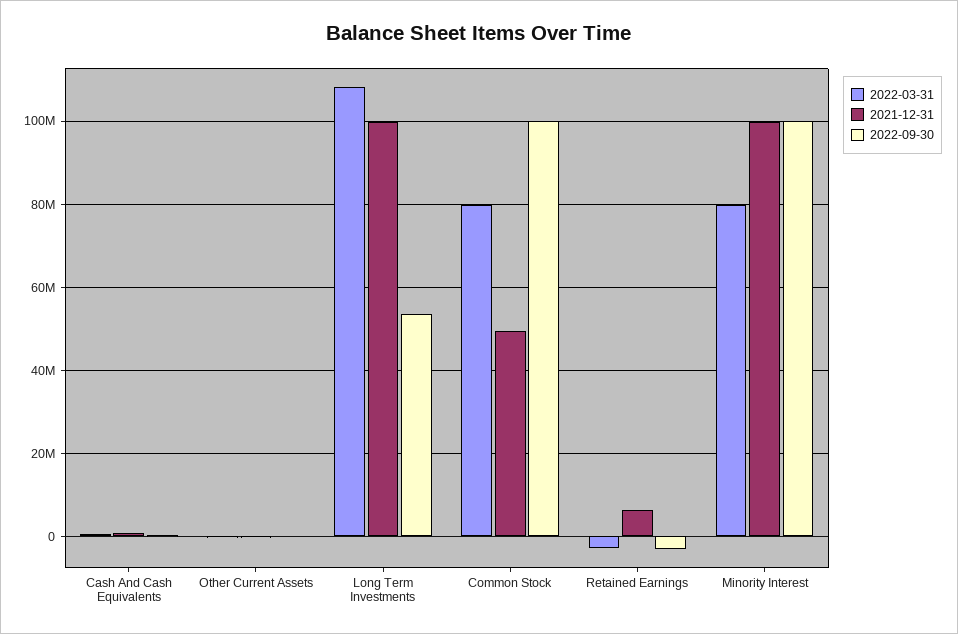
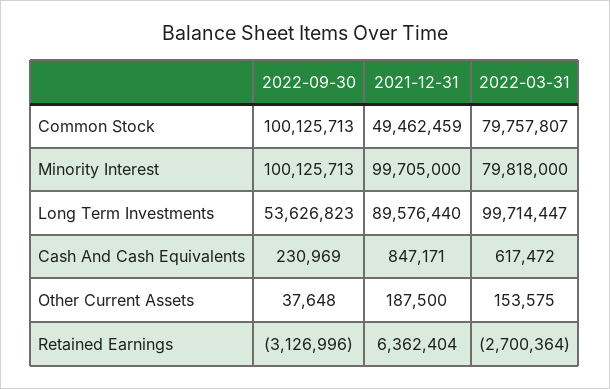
  {
    "2022-03-31": {
      "Cash And Cash Equivalents": 617472,
      "Other Current Assets": 153575,
-     "Long Term Investments": 108000000,
+     "Long Term Investments": 99714447,
      "Common Stock": 79757807,
      "Retained Earnings": -2700364,
      "Minority Interest": 79818000
    },
    "2021-12-31": {
      "Cash And Cash Equivalents": 847171,
      "Other Current Assets": 187500,
-     "Long Term Investments": 100000000,
+     "Long Term Investments": 89576440,
      "Common Stock": 49462459,
      "Retained Earnings": 6362404,
      "Minority Interest": 99705000
    },
    "2022-09-30": {
      "Cash And Cash Equivalents": 230969,
      "Other Current Assets": 37648,
      "Long Term Investments": 53626823,
      "Common Stock": 100125713,
      "Retained Earnings": -3126996,
      "Minority Interest": 100125713
    }
  }

